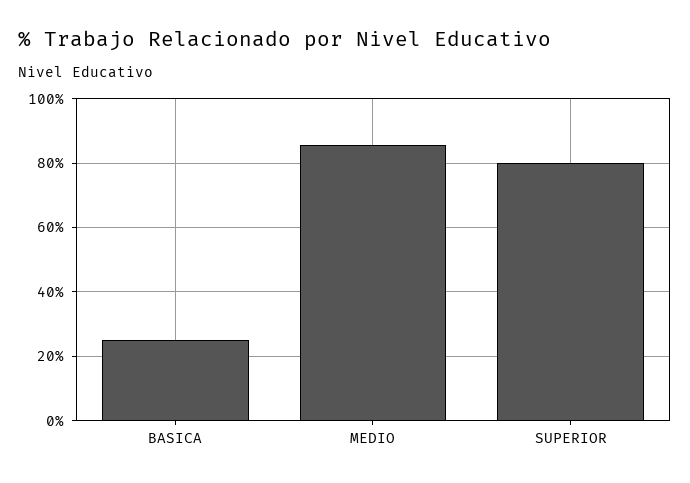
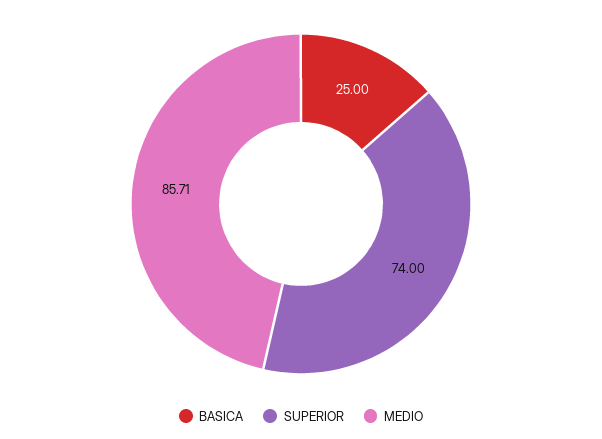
  {
    "BASICA": 25,
    "MEDIO": 85.71,
-   "SUPERIOR": 80
+   "SUPERIOR": 74
  }

